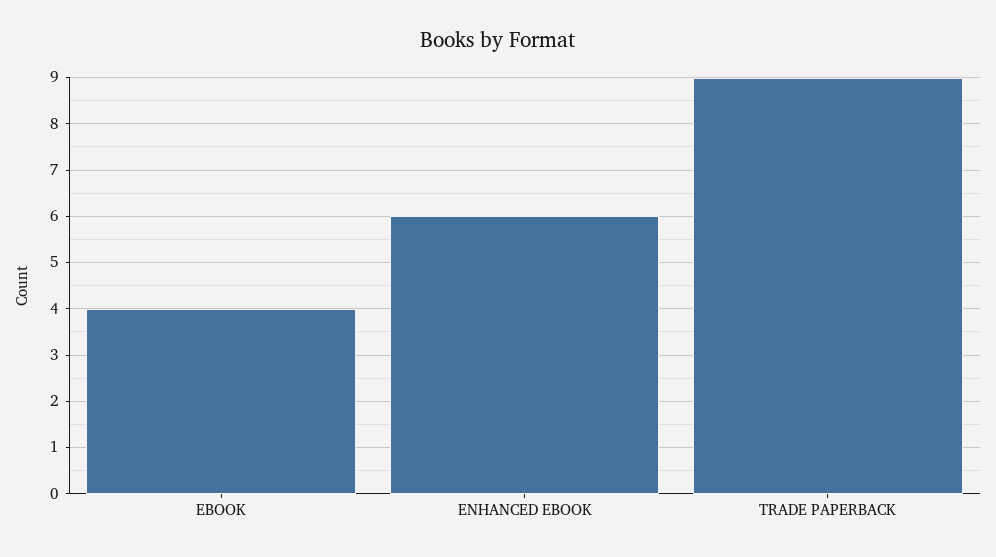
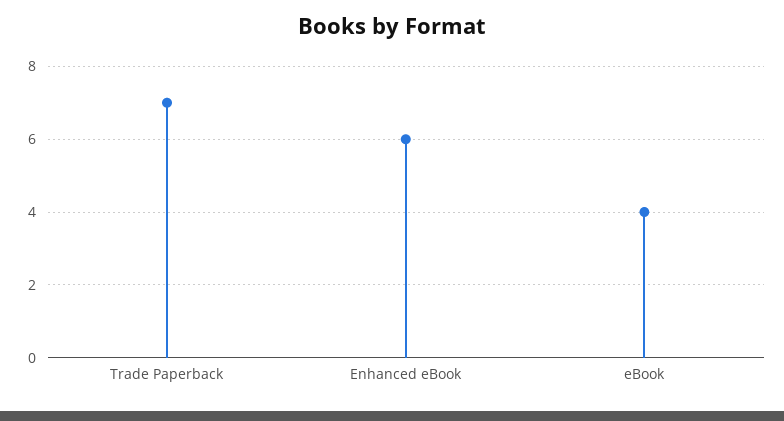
  {
    "EBOOK": 4,
    "ENHANCED EBOOK": 6,
-   "TRADE PAPERBACK": 9
+   "TRADE PAPERBACK": 7
  }

